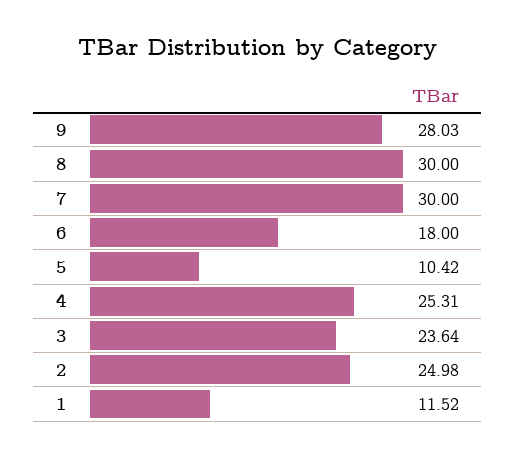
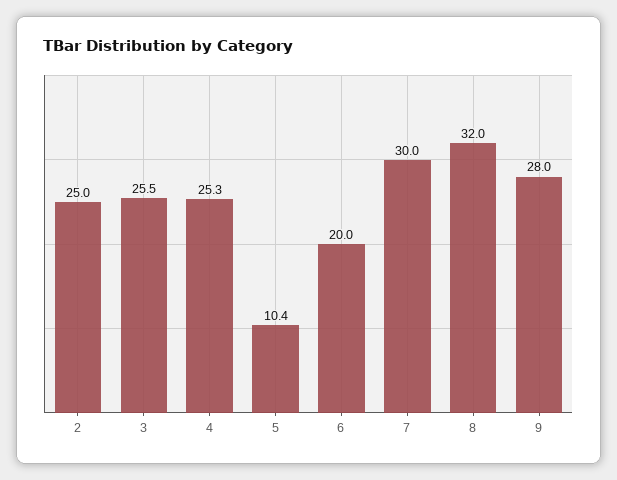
  {
    "9": 28.03,
-   "8": 30,
+   "8": 32,
    "7": 30,
-   "6": 18,
+   "6": 20,
    "5": 10.42,
    "4": 25.31,
-   "3": 23.64,
+   "3": 25.5,
-   "2": 24.98,
+   "2": 24.98
-   "1": 11.52
  }

